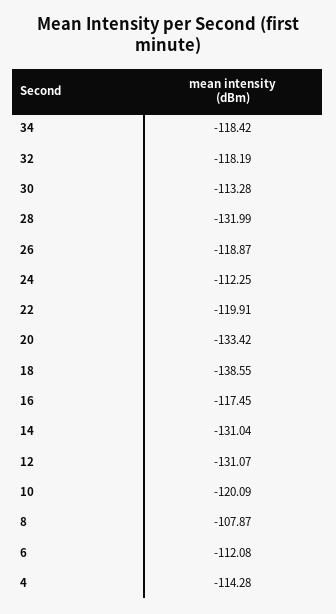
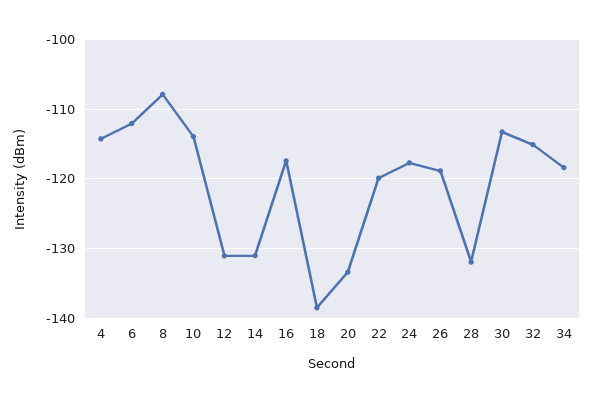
  {
    "34": -118.42,
-   "32": -118.19,
+   "32": -115,
    "30": -113.28,
    "28": -131.99,
    "26": -118.87,
-   "24": -112.25,
+   "24": -118,
    "22": -119.91,
    "20": -133.42,
    "18": -138.55,
    "16": -117.45,
    "14": -131.04,
    "12": -131.07,
-   "10": -120.09,
+   "10": -114,
    "8": -107.87,
    "6": -112.08,
    "4": -114.28
  }

